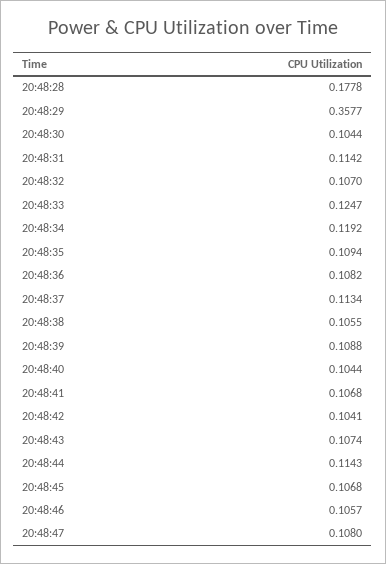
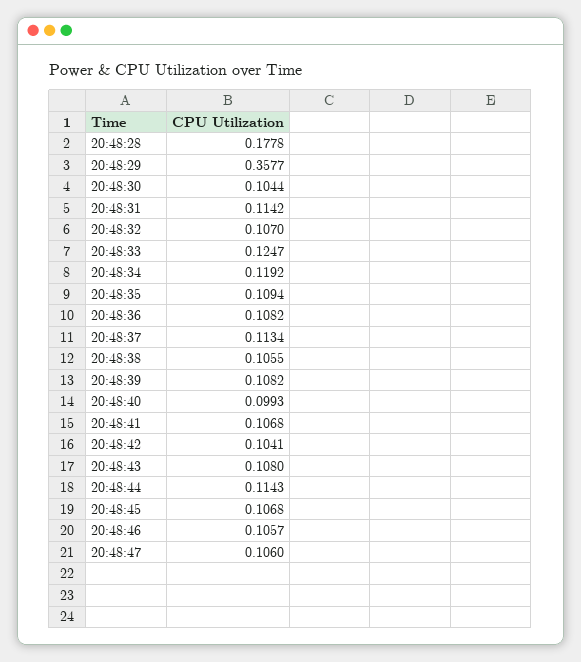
  {
    "20:48:28": 0.1778,
    "20:48:29": 0.3577,
    "20:48:30": 0.1044,
    "20:48:31": 0.1142,
    "20:48:32": 0.107,
    "20:48:33": 0.1247,
    "20:48:34": 0.1192,
    "20:48:35": 0.1094,
    "20:48:36": 0.1082,
    "20:48:37": 0.1134,
    "20:48:38": 0.1055,
-   "20:48:39": 0.1088,
+   "20:48:39": 0.1082,
-   "20:48:40": 0.1044,
+   "20:48:40": 0.0993,
    "20:48:41": 0.1068,
    "20:48:42": 0.1041,
-   "20:48:43": 0.1074,
+   "20:48:43": 0.108,
    "20:48:44": 0.1143,
    "20:48:45": 0.1068,
    "20:48:46": 0.1057,
-   "20:48:47": 0.108
+   "20:48:47": 0.106
  }

